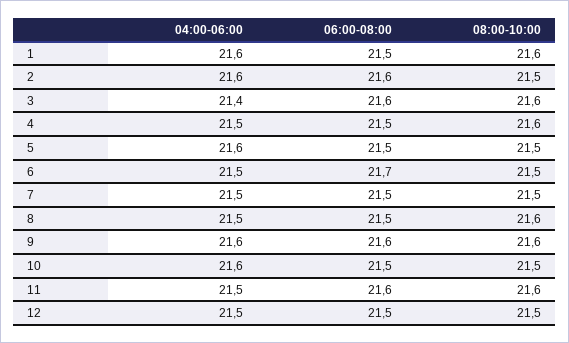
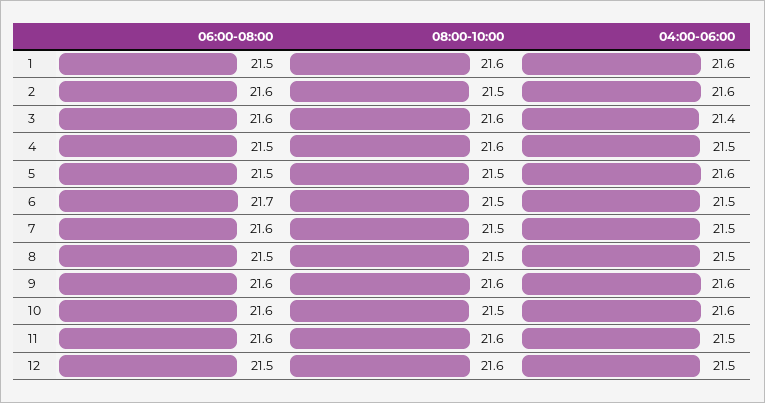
  {
    "04:00-06:00": {
      "1": 21.6,
      "2": 21.6,
      "3": 21.4,
      "4": 21.5,
      "5": 21.6,
      "6": 21.5,
      "7": 21.5,
      "8": 21.5,
      "9": 21.6,
      "10": 21.6,
      "11": 21.5,
      "12": 21.5
    },
    "06:00-08:00": {
      "1": 21.5,
      "2": 21.6,
      "3": 21.6,
      "4": 21.5,
      "5": 21.5,
      "6": 21.7,
-     "7": 21.5,
+     "7": 21.6,
      "8": 21.5,
      "9": 21.6,
-     "10": 21.5,
+     "10": 21.6,
      "11": 21.6,
      "12": 21.5
    },
    "08:00-10:00": {
      "1": 21.6,
      "2": 21.5,
      "3": 21.6,
      "4": 21.6,
      "5": 21.5,
      "6": 21.5,
      "7": 21.5,
-     "8": 21.6,
+     "8": 21.5,
      "9": 21.6,
      "10": 21.5,
      "11": 21.6,
-     "12": 21.5
+     "12": 21.6
    }
  }

